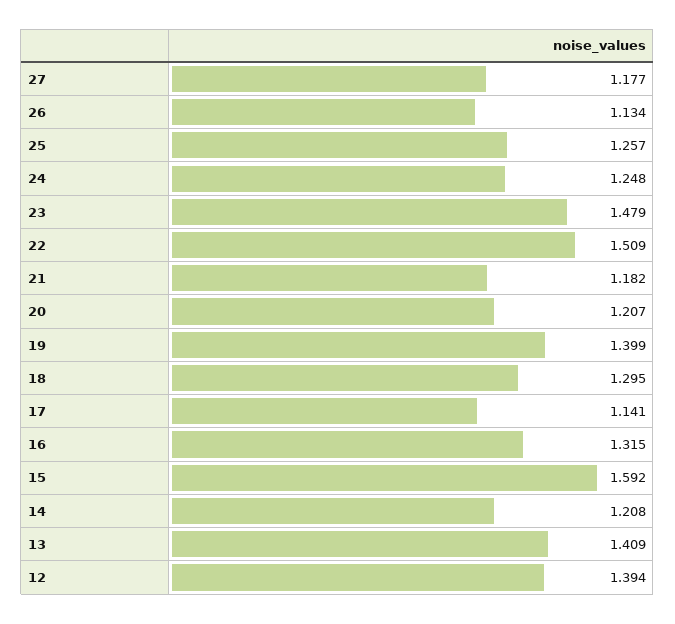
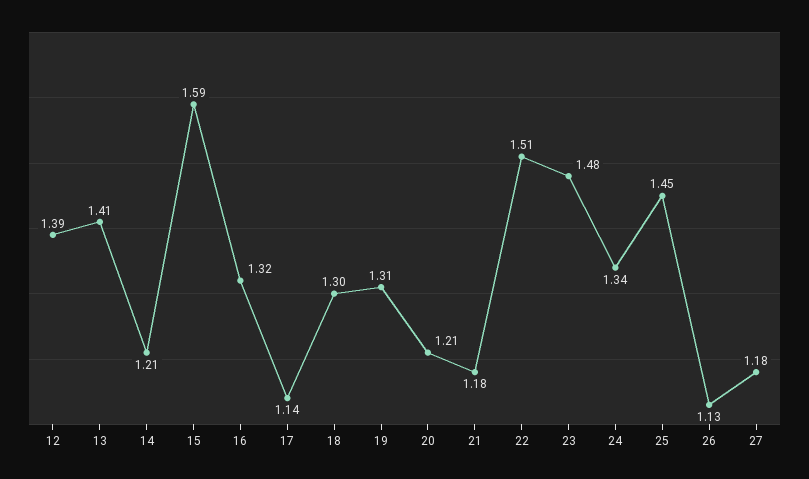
  {
    "27": 1.177,
    "26": 1.134,
-   "25": 1.257,
+   "25": 1.45,
-   "24": 1.248,
+   "24": 1.34,
    "23": 1.479,
    "22": 1.509,
    "21": 1.182,
    "20": 1.207,
-   "19": 1.399,
+   "19": 1.31,
    "18": 1.295,
    "17": 1.141,
    "16": 1.315,
    "15": 1.592,
    "14": 1.208,
    "13": 1.409,
    "12": 1.394
  }

